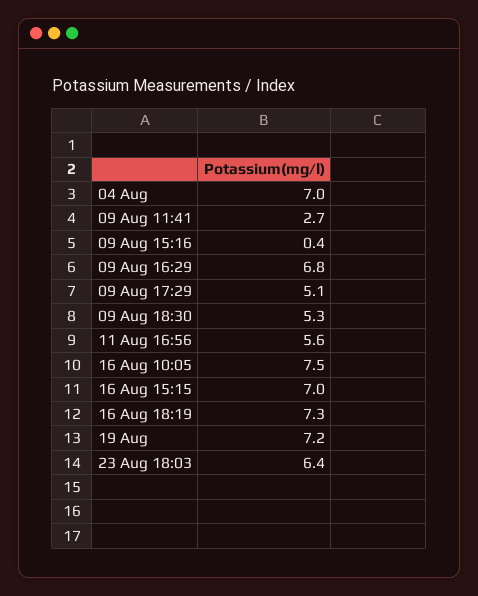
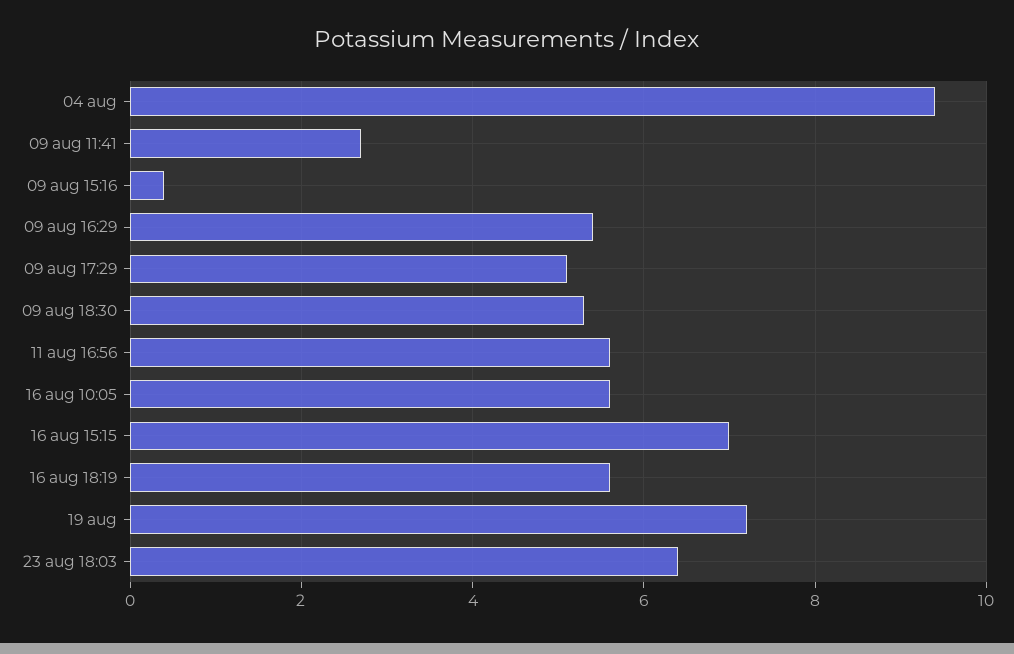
  {
-   "04 Aug": 7,
+   "04 Aug": 9.5,
    "09 Aug 11:41": 2.7,
    "09 Aug 15:16": 0.4,
-   "09 Aug 16:29": 6.8,
+   "09 Aug 16:29": 5.5,
    "09 Aug 17:29": 5.1,
    "09 Aug 18:30": 5.3,
    "11 Aug 16:56": 5.6,
-   "16 Aug 10:05": 7.5,
+   "16 Aug 10:05": 5.5,
    "16 Aug 15:15": 7,
-   "16 Aug 18:19": 7.3,
+   "16 Aug 18:19": 5.5,
    "19 Aug": 7.2,
    "23 Aug 18:03": 6.4
  }

